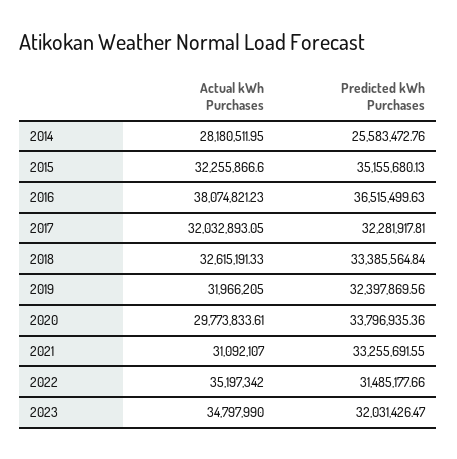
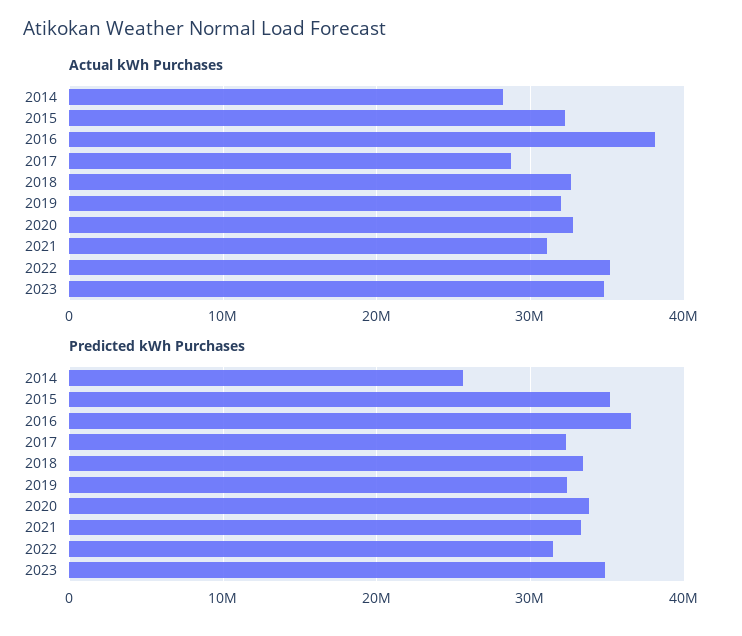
  {
    "Actual kWh Purchases": {
      "2014": 28180511.95,
      "2015": 32255866.6,
      "2016": 38074821.23,
-     "2017": 32032893.05,
+     "2017": 29000000,
      "2018": 32615191.33,
      "2019": 31966205,
-     "2020": 29773833.61,
+     "2020": 33000000,
      "2021": 31092107,
      "2022": 35197342,
      "2023": 34797990
    },
    "Predicted kWh Purchases": {
      "2014": 25583472.76,
      "2015": 35155680.13,
      "2016": 36515499.63,
      "2017": 32281917.81,
      "2018": 33385564.84,
      "2019": 32397869.56,
      "2020": 33796935.36,
      "2021": 33255691.55,
      "2022": 31485177.66,
-     "2023": 32031426.47
+     "2023": 35000000
    }
  }

